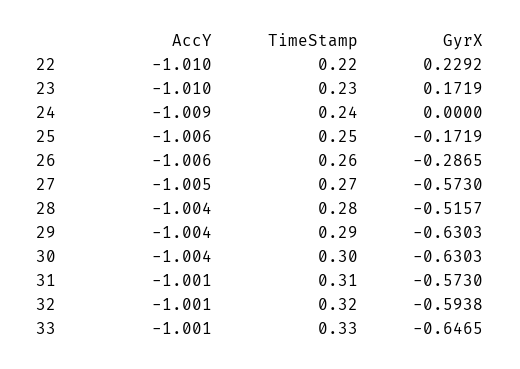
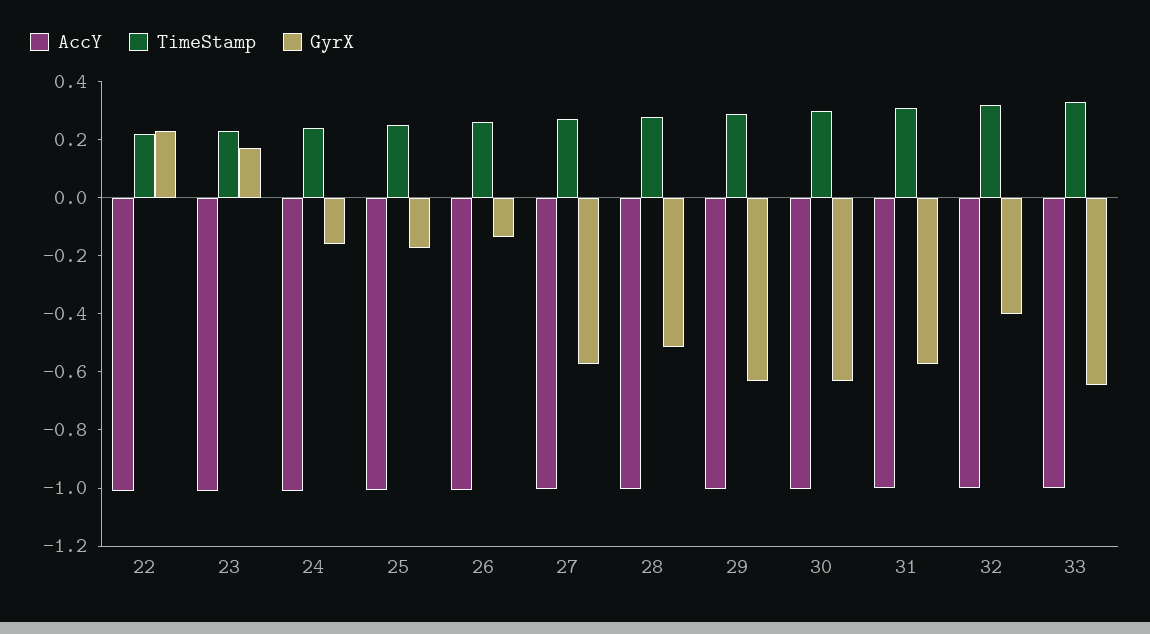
  {
    "AccY": {
      "22": -1.01,
      "23": -1.01,
      "24": -1.009,
      "25": -1.006,
      "26": -1.006,
      "27": -1.005,
      "28": -1.004,
      "29": -1.004,
      "30": -1.004,
      "31": -1.001,
      "32": -1.001,
      "33": -1.001
    },
    "TimeStamp": {
      "22": 0.22,
      "23": 0.23,
      "24": 0.24,
      "25": 0.25,
      "26": 0.26,
      "27": 0.27,
      "28": 0.28,
      "29": 0.29,
      "30": 0.3,
      "31": 0.31,
      "32": 0.32,
      "33": 0.33
    },
    "GyrX": {
      "22": 0.2292,
      "23": 0.1719,
-     "24": 0,
+     "24": -0.15,
      "25": -0.1719,
-     "26": -0.2865,
+     "26": -0.15,
      "27": -0.573,
      "28": -0.5157,
      "29": -0.6303,
      "30": -0.6303,
      "31": -0.573,
-     "32": -0.5938,
+     "32": -0.4,
      "33": -0.6465
    }
  }

